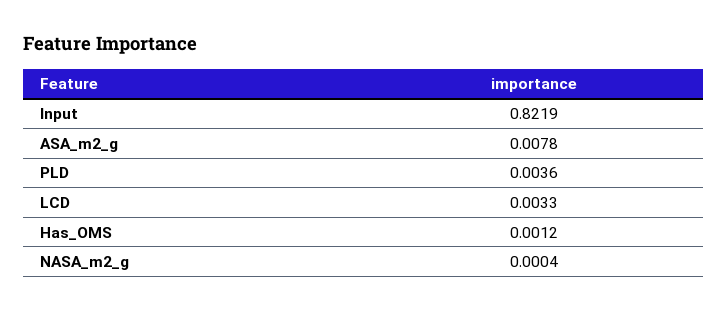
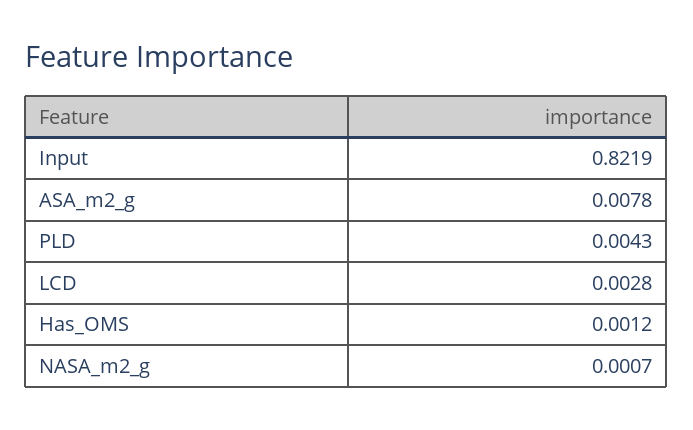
  {
    "Input": 0.8219,
    "ASA_m2_g": 0.0078,
-   "PLD": 0.0036,
+   "PLD": 0.0043,
-   "LCD": 0.0033,
+   "LCD": 0.0028,
    "Has_OMS": 0.0012,
-   "NASA_m2_g": 0.0004
+   "NASA_m2_g": 0.0007
  }

